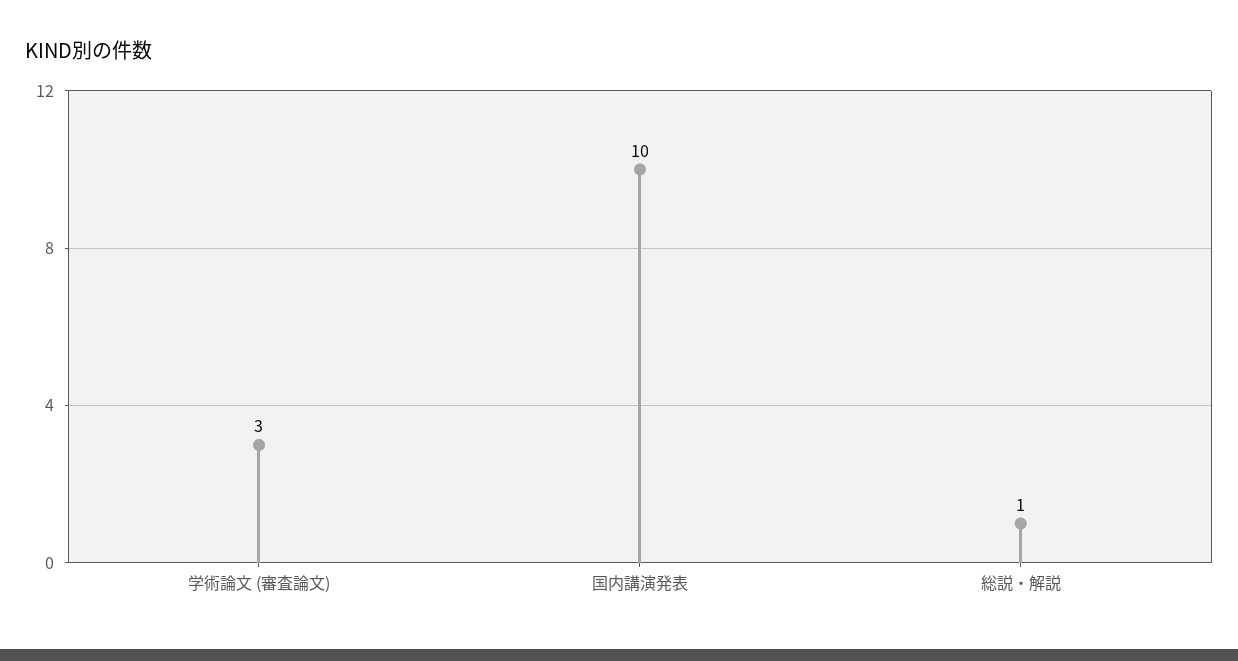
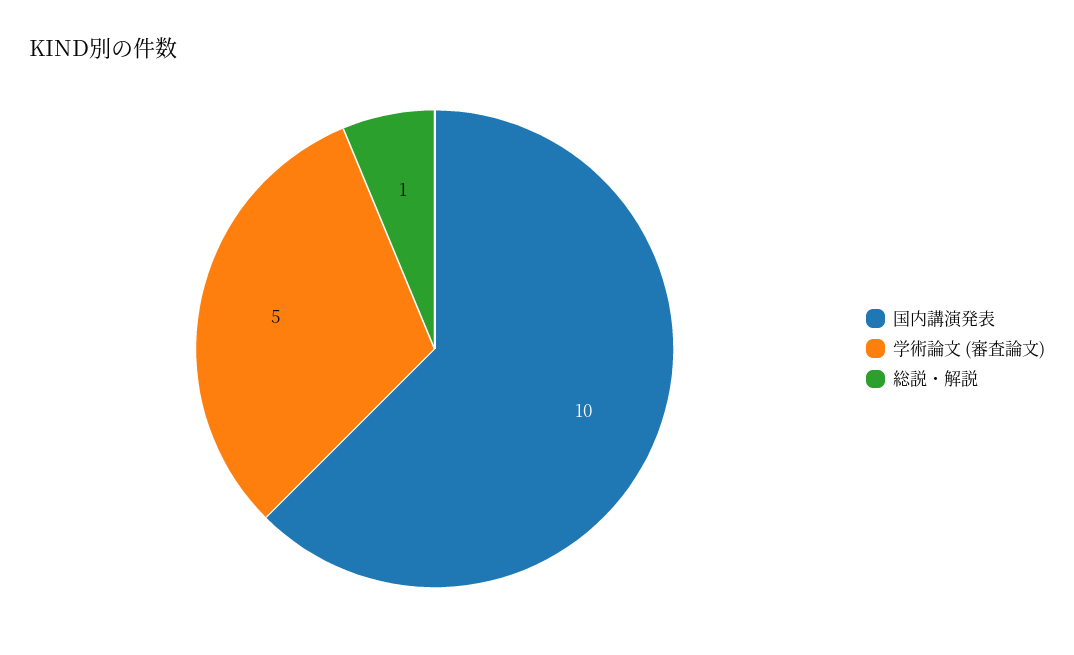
  {
-   "学術論文 (審査論文)": 3,
+   "学術論文 (審査論文)": 5,
    "国内講演発表": 10,
    "総説・解説": 1
  }

